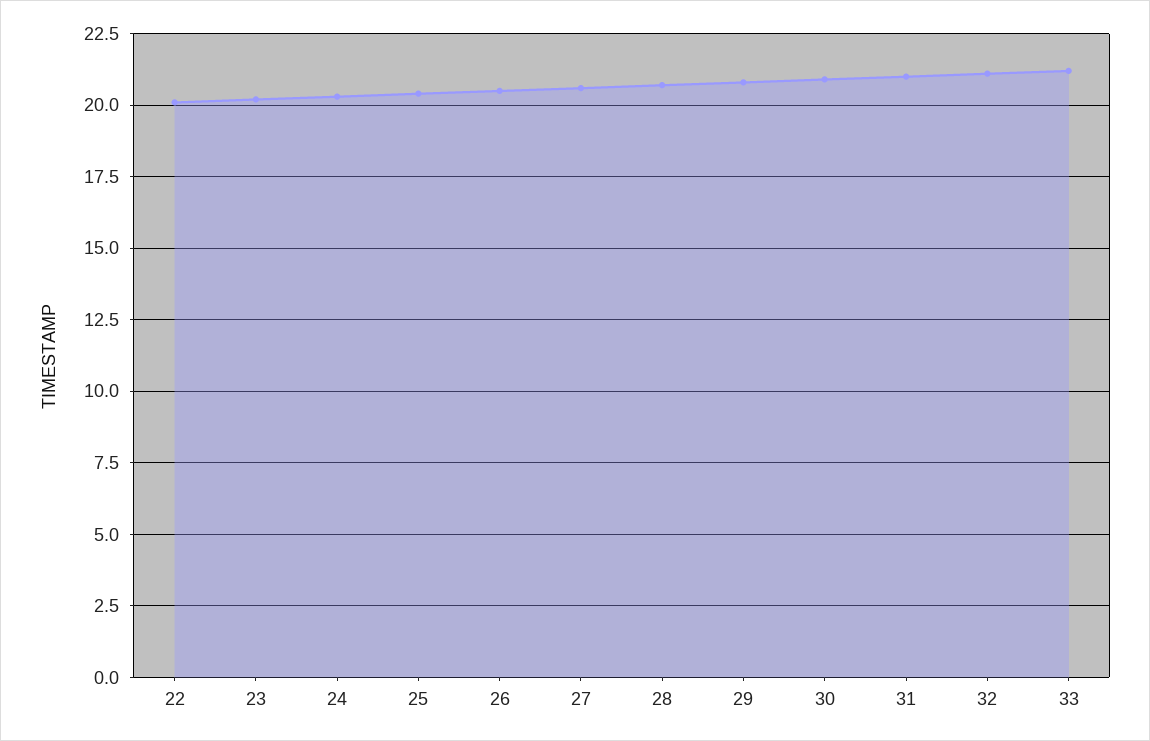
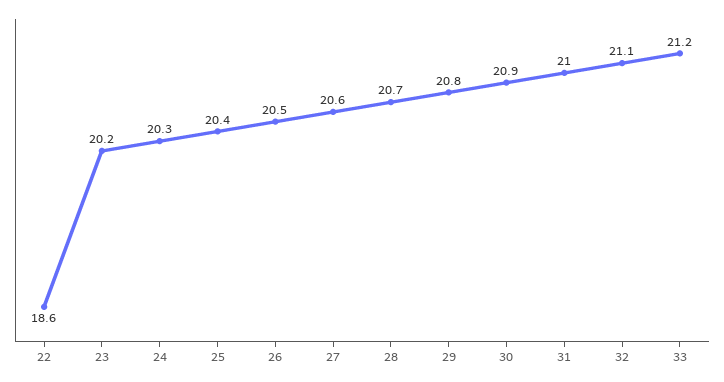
  {
-   "22": 20,
+   "22": 18.6,
    "23": 20.2,
    "24": 20.3,
    "25": 20.4,
    "26": 20.5,
    "27": 20.6,
    "28": 20.7,
    "29": 20.8,
    "30": 20.9,
    "31": 21,
    "32": 21.1,
    "33": 21.2
  }

